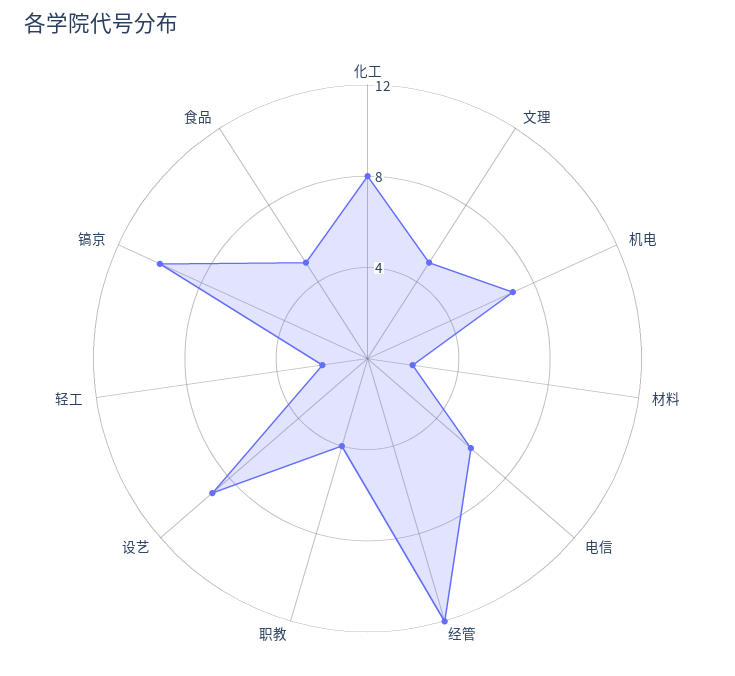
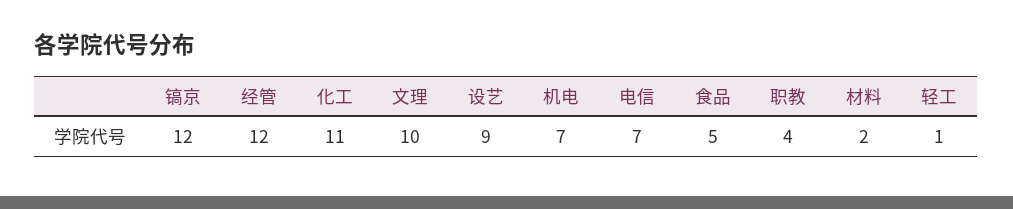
  {
-   "化工": 8,
+   "化工": 11,
-   "文理": 5,
+   "文理": 10,
    "机电": 7,
    "材料": 2,
-   "电信": 6,
+   "电信": 7,
    "经管": 12,
    "职教": 4,
    "设艺": 9,
-   "轻工": 2,
+   "轻工": 1,
-   "镐京": 10,
+   "镐京": 12,
    "食品": 5
  }

